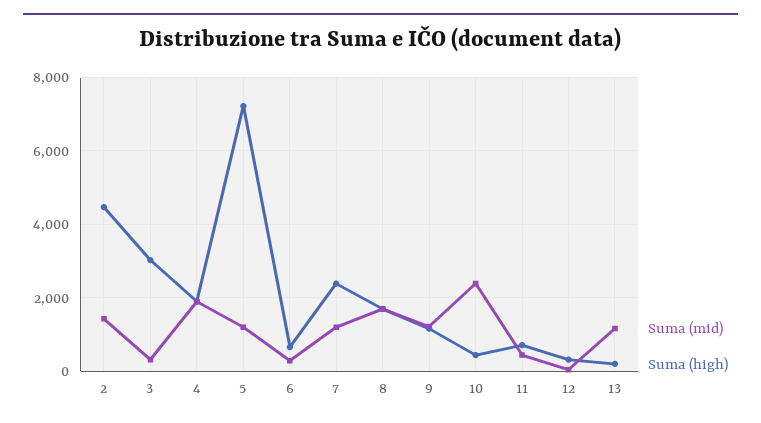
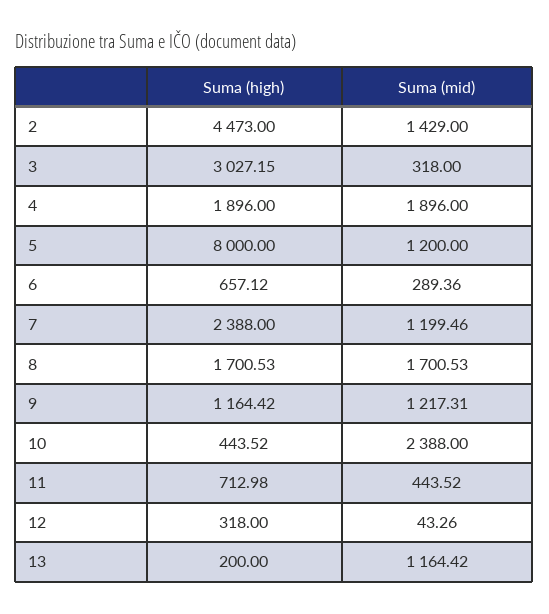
  {
    "Suma (mid)": {
      "2": 1429,
      "3": 318,
      "4": 1896,
      "5": 1200,
      "6": 289.36,
      "7": 1199.46,
      "8": 1700.53,
      "9": 1217.31,
      "10": 2388,
      "11": 443.52,
      "12": 43.26,
      "13": 1164.42
    },
    "Suma (high)": {
      "2": 4473,
      "3": 3027.15,
      "4": 1896,
-     "5": 7200,
+     "5": 8000,
      "6": 657.12,
      "7": 2388,
      "8": 1700.53,
      "9": 1164.42,
      "10": 443.52,
      "11": 712.98,
      "12": 318,
      "13": 200
    }
  }

